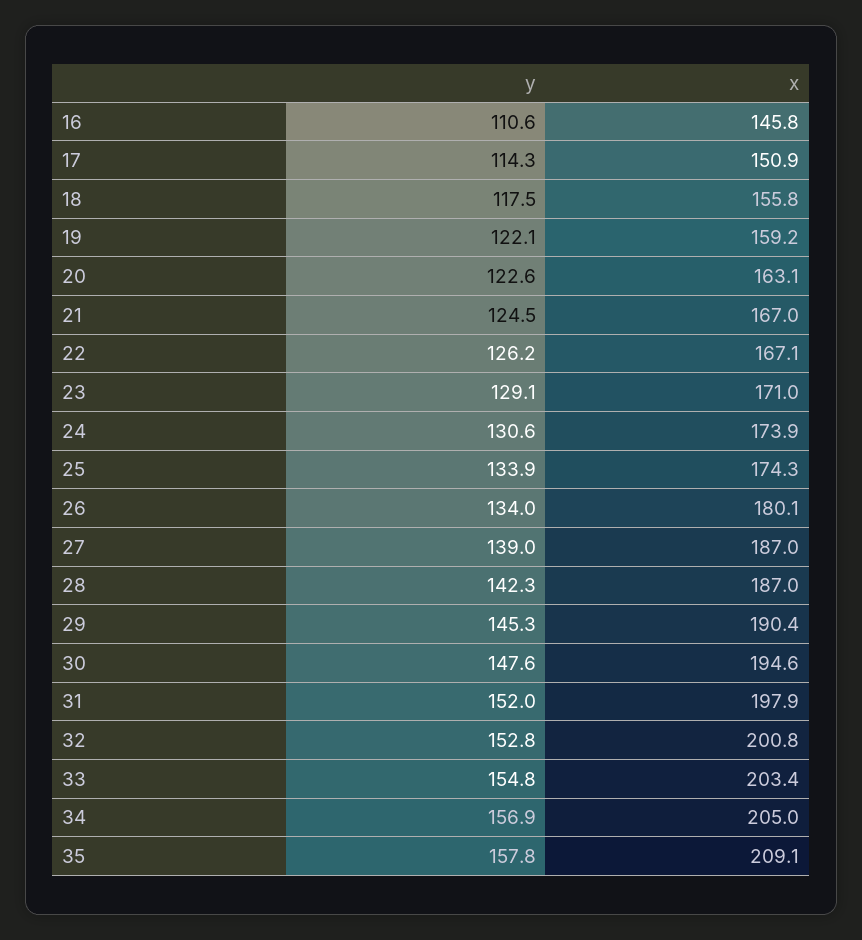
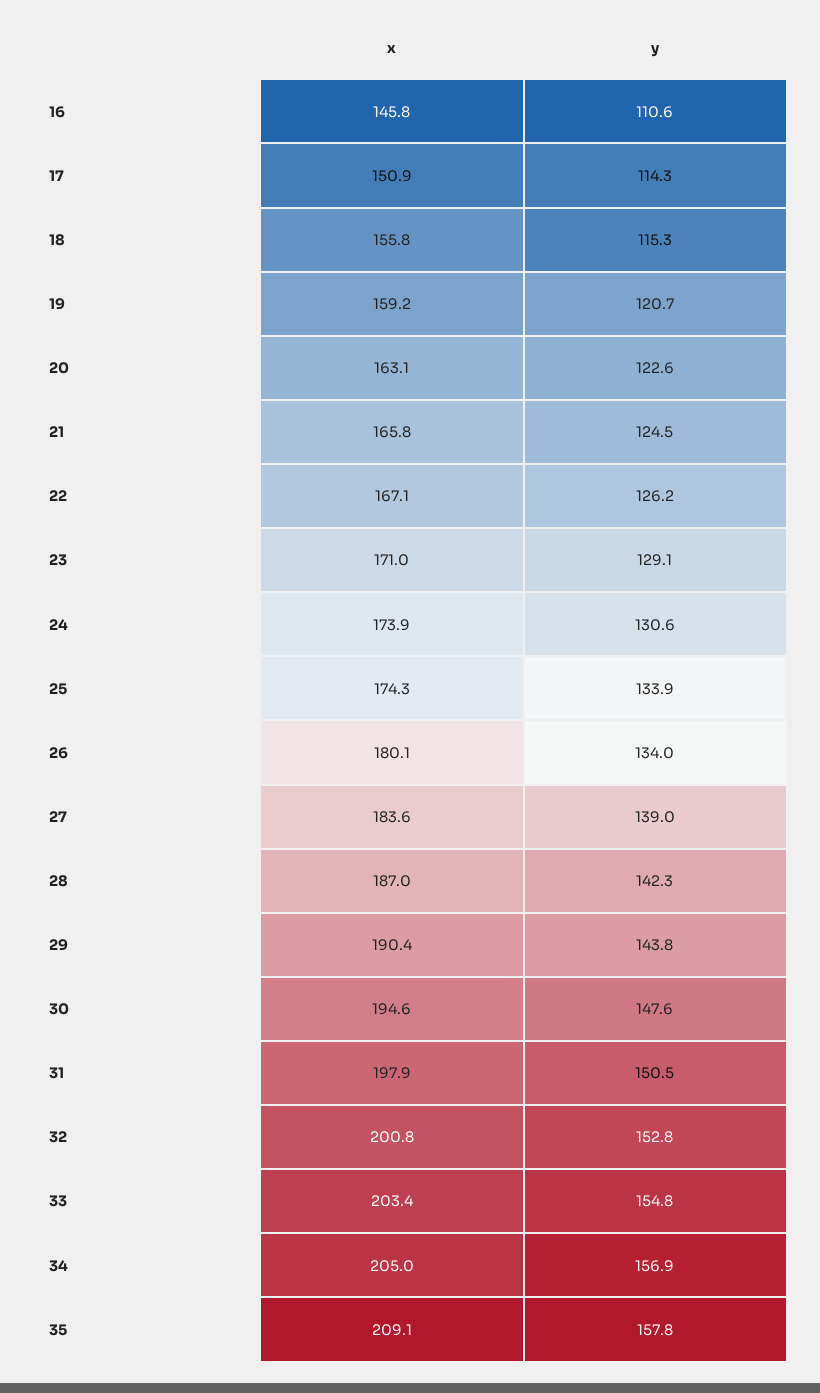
  {
    "y": {
      "16": 110.6,
      "17": 114.3,
-     "18": 117.5,
+     "18": 115.3,
-     "19": 122.1,
+     "19": 120.7,
      "20": 122.6,
      "21": 124.5,
      "22": 126.2,
      "23": 129.1,
      "24": 130.6,
      "25": 133.9,
      "26": 134,
      "27": 139,
      "28": 142.3,
-     "29": 145.3,
+     "29": 143.8,
      "30": 147.6,
-     "31": 152,
+     "31": 150.5,
      "32": 152.8,
      "33": 154.8,
      "34": 156.9,
      "35": 157.8
    },
    "x": {
      "16": 145.8,
      "17": 150.9,
      "18": 155.8,
      "19": 159.2,
      "20": 163.1,
-     "21": 167,
+     "21": 165.8,
      "22": 167.1,
      "23": 171,
      "24": 173.9,
      "25": 174.3,
      "26": 180.1,
-     "27": 187,
+     "27": 183.6,
      "28": 187,
      "29": 190.4,
      "30": 194.6,
      "31": 197.9,
      "32": 200.8,
      "33": 203.4,
      "34": 205,
      "35": 209.1
    }
  }

